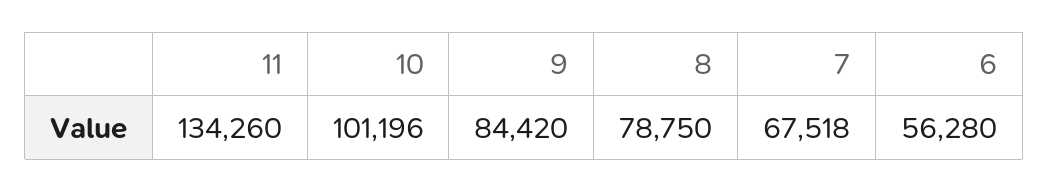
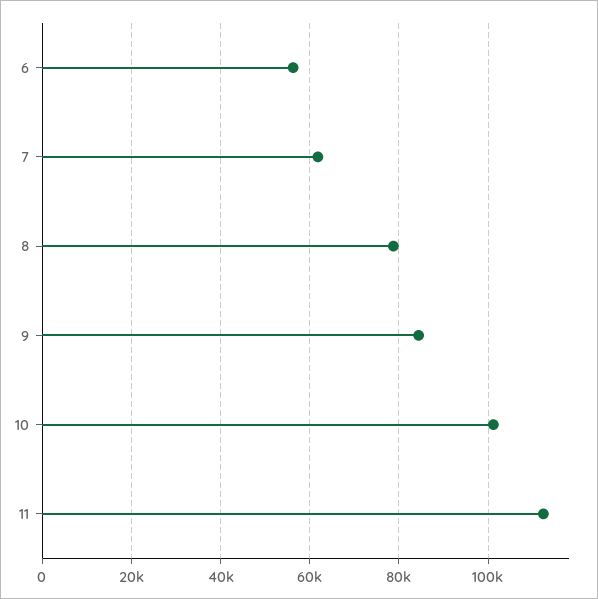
  {
-   "11": 134260,
+   "11": 112000,
    "10": 101196,
    "9": 84420,
    "8": 78750,
-   "7": 67518,
+   "7": 62000,
    "6": 56280
  }

